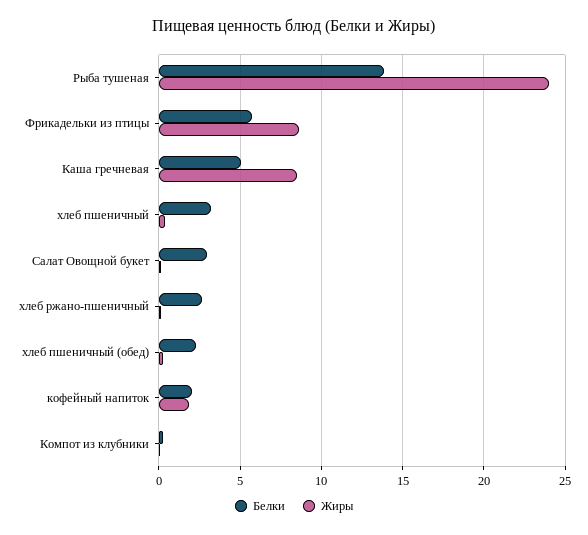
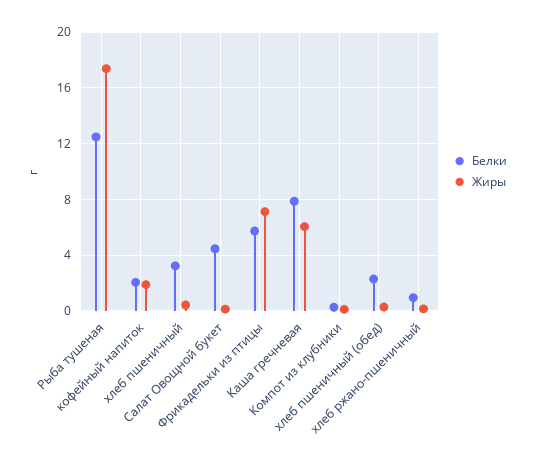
  {
    "Белки": {
-     "Рыба тушеная": 14,
+     "Рыба тушеная": 12.5,
      "Фрикадельки из птицы": 5.5,
-     "Каша гречневая": 5,
+     "Каша гречневая": 8,
      "хлеб пшеничный": 3,
-     "Салат Овощной букет": 3,
+     "Салат Овощной букет": 4.5,
-     "хлеб ржано-пшеничный": 2.5,
+     "хлеб ржано-пшеничный": 1,
      "хлеб пшеничный (обед)": 2.5,
      "кофейный напиток": 2,
      "Компот из клубники": 0.5
    },
    "Жиры": {
-     "Рыба тушеная": 24,
+     "Рыба тушеная": 17.5,
-     "Фрикадельки из птицы": 8.5,
+     "Фрикадельки из птицы": 7,
-     "Каша гречневая": 8.5,
+     "Каша гречневая": 6,
      "хлеб пшеничный": 0.5,
      "Салат Овощной букет": 0,
      "хлеб ржано-пшеничный": 0,
      "хлеб пшеничный (обед)": 0.5,
      "кофейный напиток": 2,
      "Компот из клубники": 0
    }
  }

